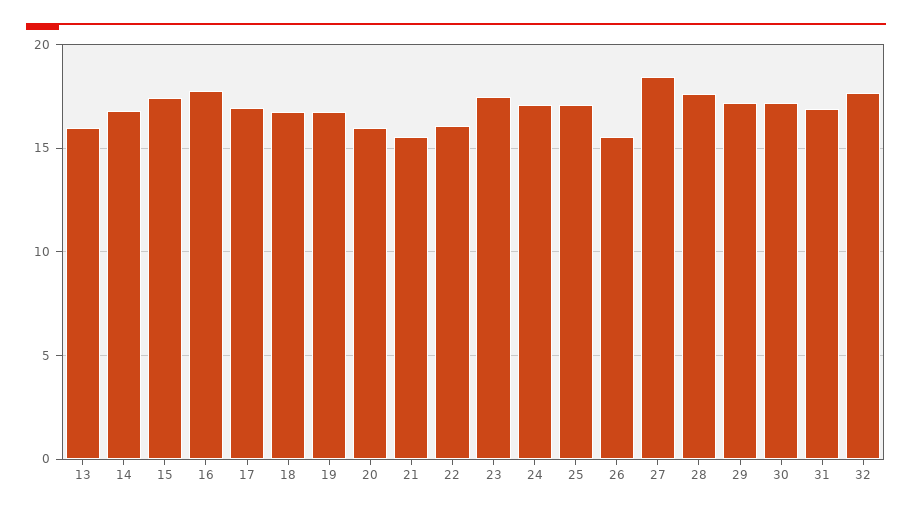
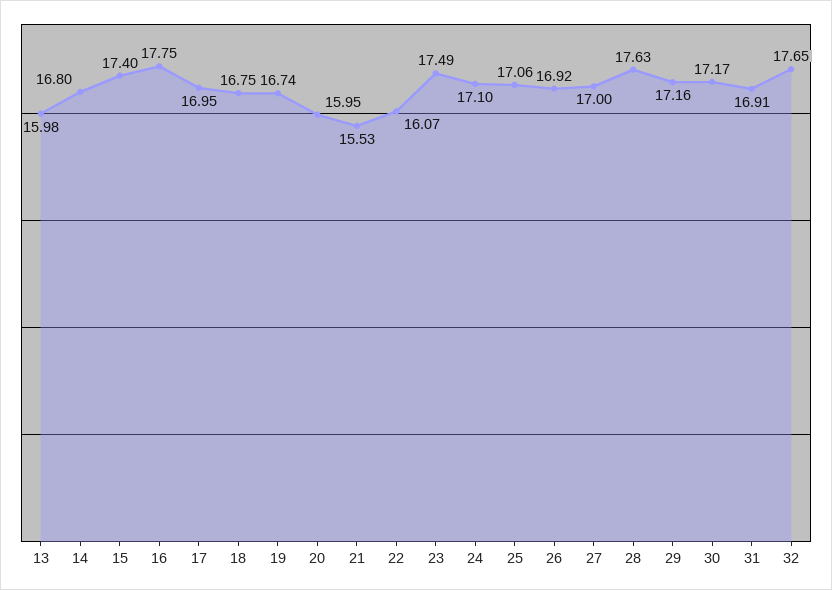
  {
    "13": 15.98,
    "14": 16.8,
    "15": 17.4,
    "16": 17.75,
    "17": 16.95,
    "18": 16.75,
    "19": 16.74,
    "20": 15.95,
    "21": 15.53,
    "22": 16.07,
    "23": 17.49,
    "24": 17.1,
    "25": 17.06,
-   "26": 15.5,
+   "26": 16.92,
-   "27": 18.5,
+   "27": 17,
    "28": 17.63,
    "29": 17.16,
    "30": 17.17,
    "31": 16.91,
    "32": 17.65
  }

